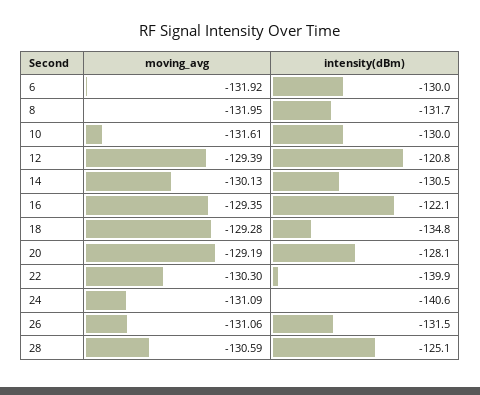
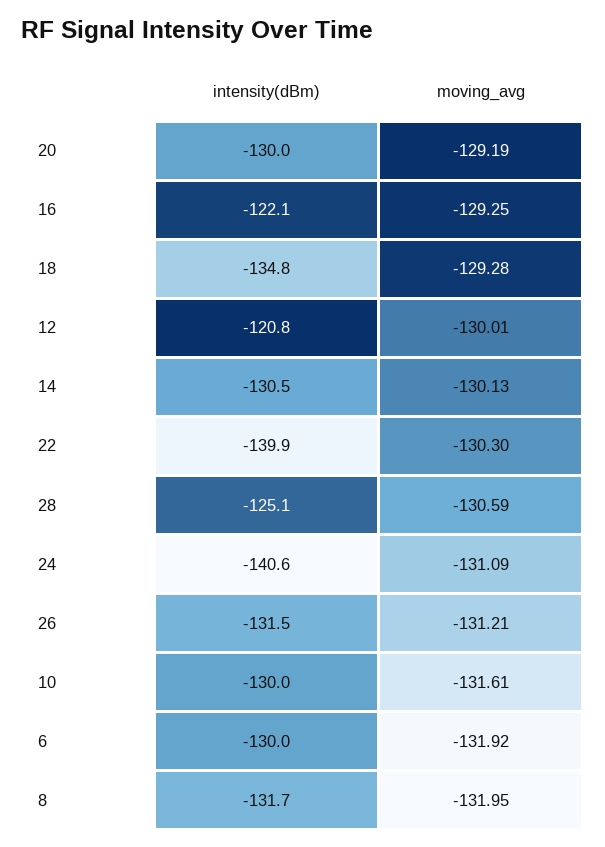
  {
    "moving_avg": {
      "6": -131.92,
      "8": -131.95,
      "10": -131.61,
-     "12": -129.39,
+     "12": -130.01,
      "14": -130.13,
-     "16": -129.35,
+     "16": -129.25,
      "18": -129.28,
      "20": -129.19,
      "22": -130.3,
      "24": -131.09,
-     "26": -131.06,
+     "26": -131.21,
      "28": -130.59
    },
    "intensity(dBm)": {
      "6": -130,
      "8": -131.7,
      "10": -130,
      "12": -120.8,
      "14": -130.5,
      "16": -122.1,
      "18": -134.8,
-     "20": -128.1,
+     "20": -130,
      "22": -139.9,
      "24": -140.6,
      "26": -131.5,
      "28": -125.1
    }
  }

